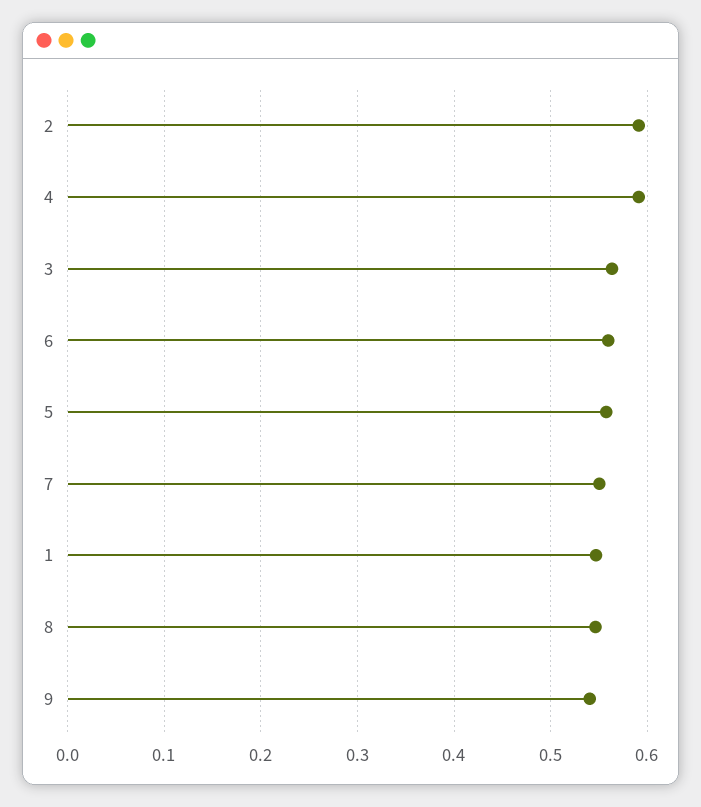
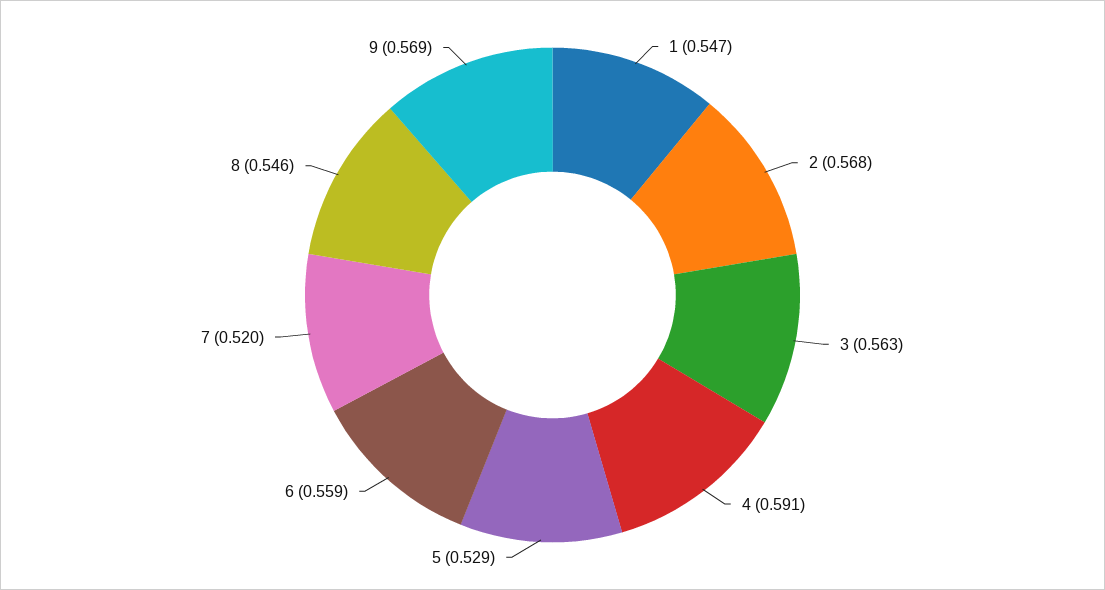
  {
-   "2": 0.59,
+   "2": 0.568,
    "4": 0.591,
    "3": 0.563,
    "6": 0.559,
-   "5": 0.56,
+   "5": 0.529,
-   "7": 0.55,
+   "7": 0.52,
    "1": 0.547,
    "8": 0.546,
-   "9": 0.54
+   "9": 0.569
  }

